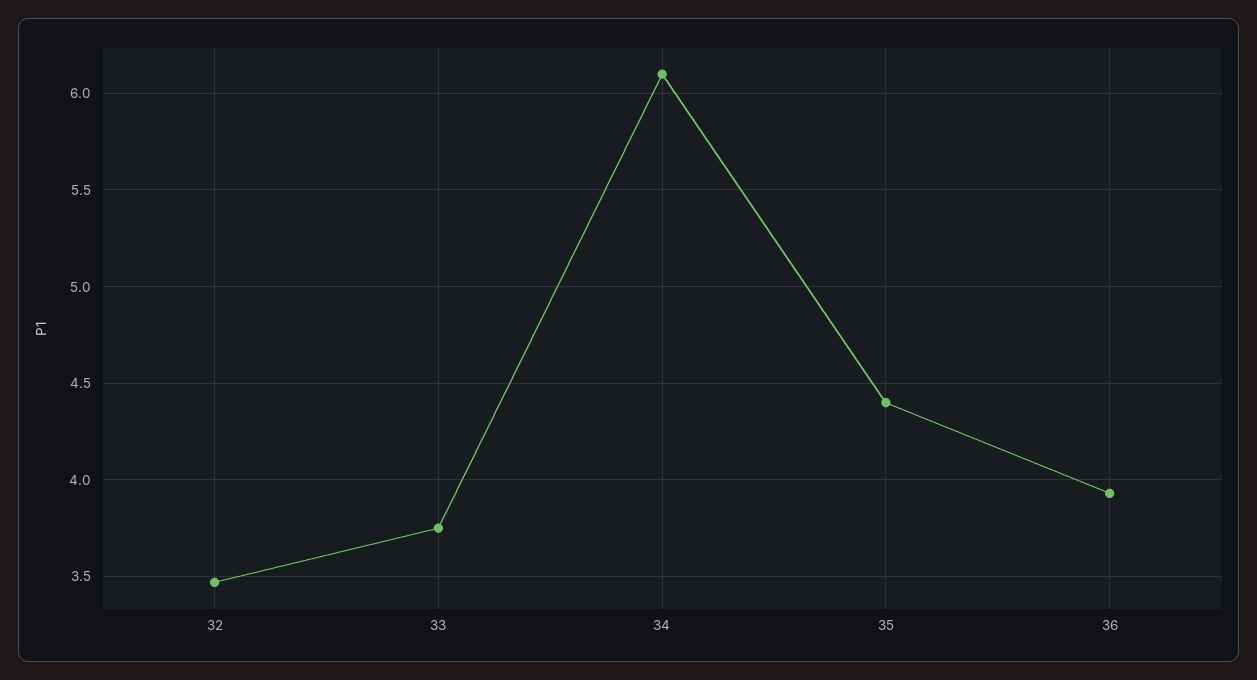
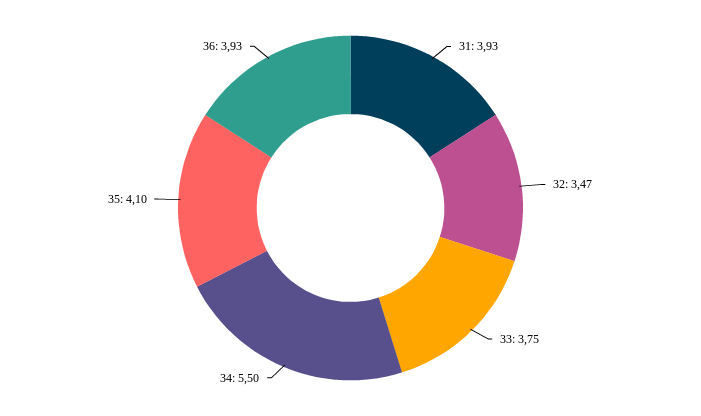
  {
    "32": 3.47,
    "33": 3.75,
-   "34": 6.1,
+   "34": 5.5,
-   "35": 4.4,
+   "35": 4.1,
-   "36": 3.93
+   "36": 3.93,
+   "31": 3.93
  }

